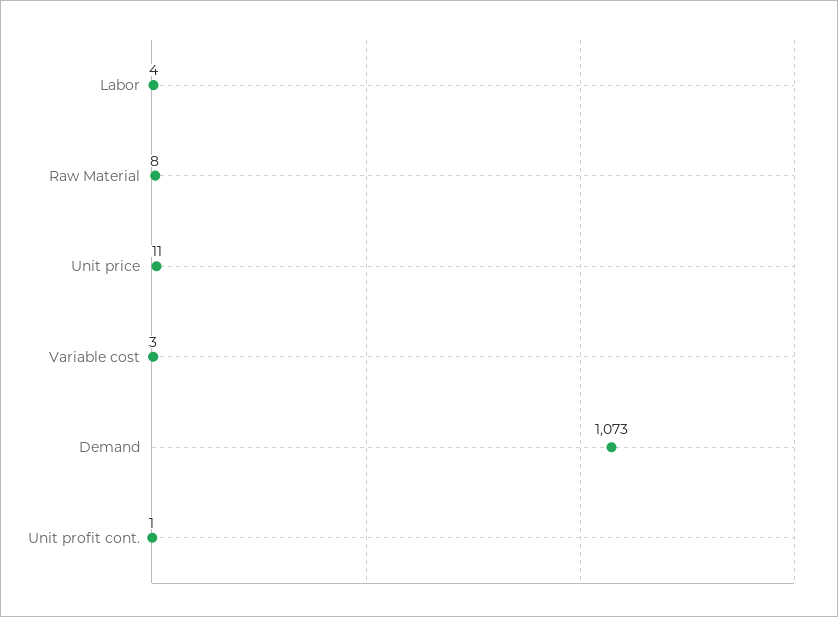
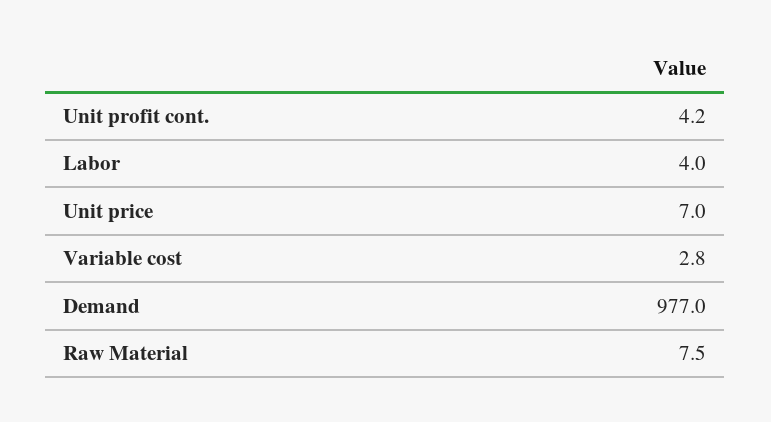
  {
    "Labor": 4,
    "Raw Material": 7.5,
-   "Unit price": 11,
+   "Unit price": 7,
    "Variable cost": 2.8,
-   "Demand": 1073,
+   "Demand": 977,
-   "Unit profit cont.": 1
+   "Unit profit cont.": 4.2
  }

